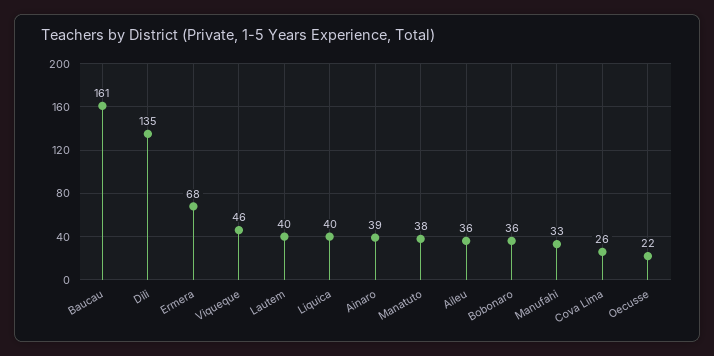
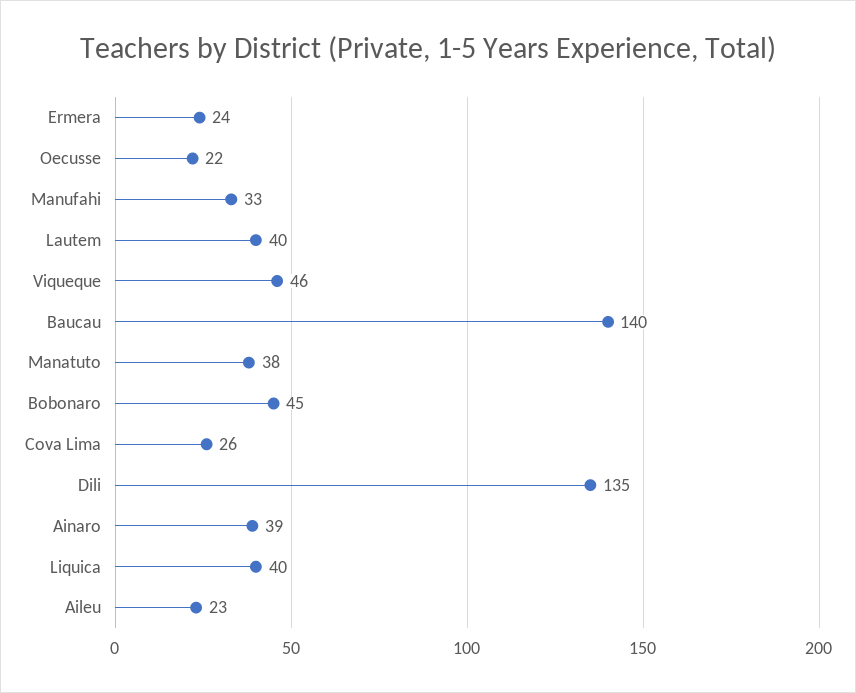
  {
-   "Baucau": 161,
+   "Baucau": 140,
    "Dili": 135,
-   "Ermera": 68,
+   "Ermera": 24,
    "Viqueque": 46,
    "Lautem": 40,
    "Liquica": 40,
    "Ainaro": 39,
    "Manatuto": 38,
-   "Aileu": 36,
+   "Aileu": 23,
-   "Bobonaro": 36,
+   "Bobonaro": 45,
    "Manufahi": 33,
    "Cova Lima": 26,
    "Oecusse": 22
  }

